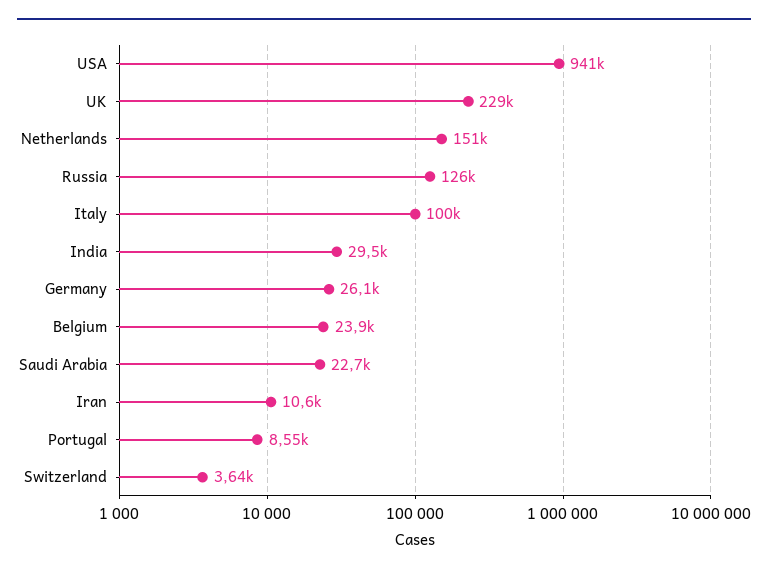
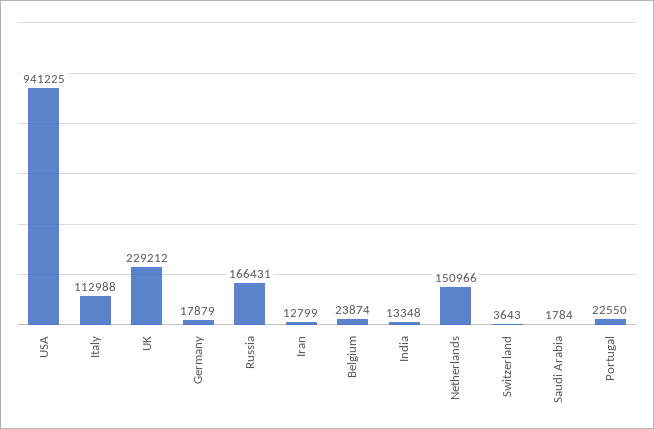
  {
    "USA": 941225,
    "UK": 229212,
    "Netherlands": 150966,
-   "Russia": 126000,
+   "Russia": 166431,
-   "Italy": 100000,
+   "Italy": 112988,
-   "India": 29500,
+   "India": 13348,
-   "Germany": 26100,
+   "Germany": 17879,
    "Belgium": 23874,
-   "Saudi Arabia": 22700,
+   "Saudi Arabia": 1784,
-   "Iran": 10600,
+   "Iran": 12799,
-   "Portugal": 8550,
+   "Portugal": 22550,
    "Switzerland": 3643
  }

